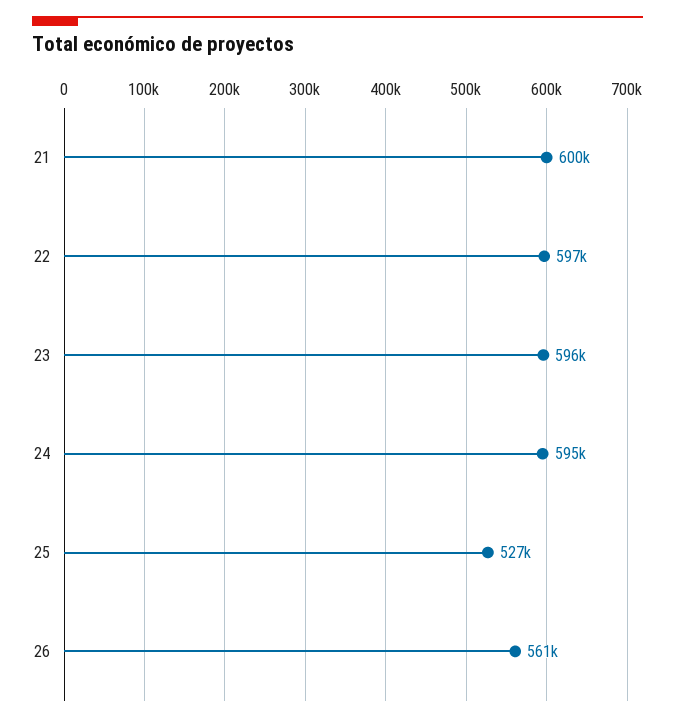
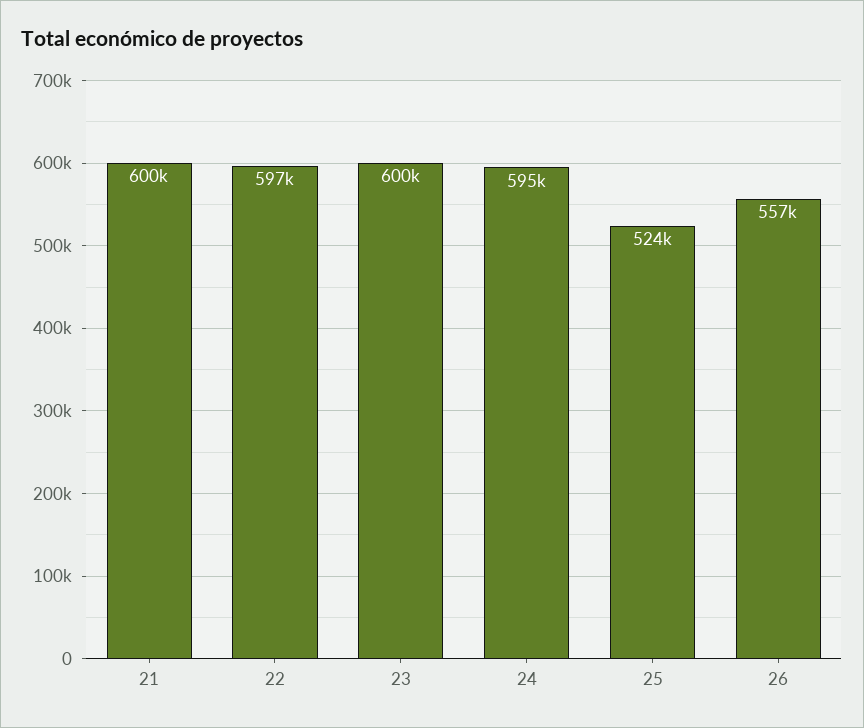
  {
    "21": 600000,
    "22": 597000,
-   "23": 596000,
+   "23": 600000,
    "24": 595000,
-   "25": 527000,
+   "25": 524000,
-   "26": 561000
+   "26": 557000
  }

